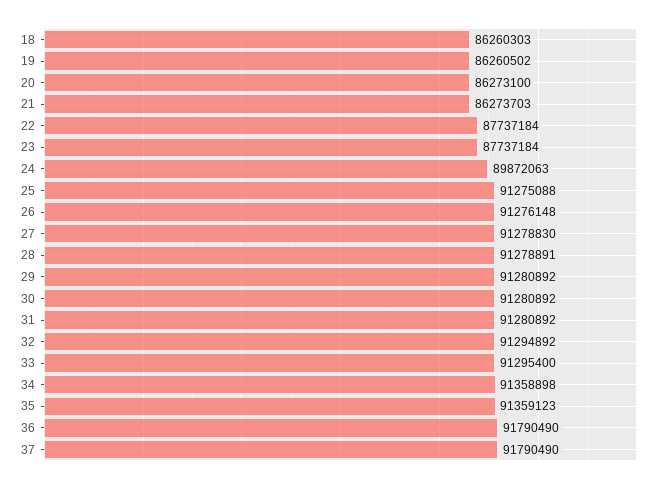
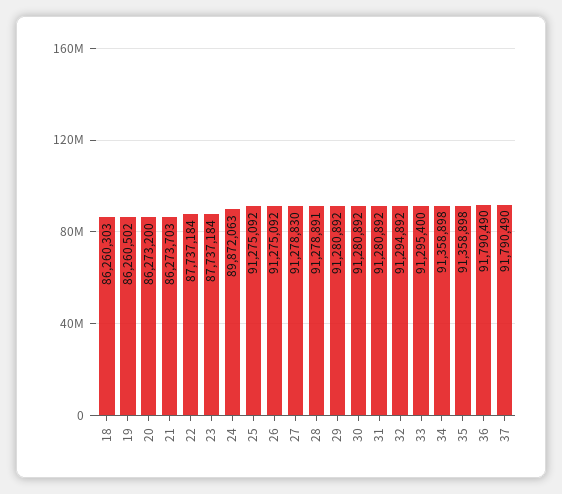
  {
    "18": 86260303,
    "19": 86260502,
-   "20": 86273100,
+   "20": 86273200,
    "21": 86273703,
    "22": 87737184,
    "23": 87737184,
    "24": 89872063,
-   "25": 91275088,
+   "25": 91275092,
-   "26": 91276148,
+   "26": 91275092,
    "27": 91278830,
    "28": 91278891,
    "29": 91280892,
    "30": 91280892,
    "31": 91280892,
    "32": 91294892,
    "33": 91295400,
    "34": 91358898,
-   "35": 91359123,
+   "35": 91358898,
    "36": 91790490,
    "37": 91790490
  }

